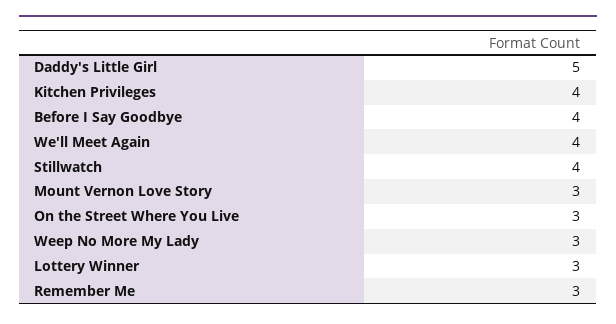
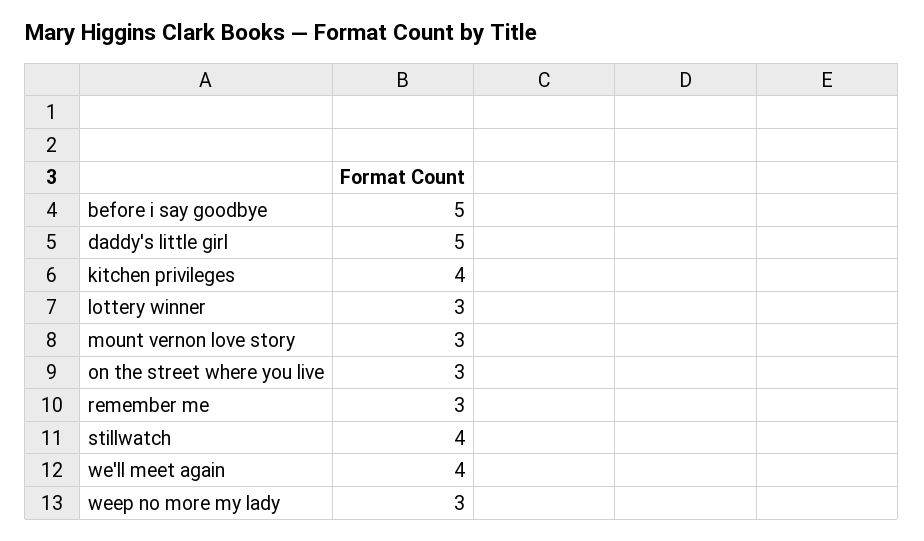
  {
    "Daddy's Little Girl": 5,
    "Kitchen Privileges": 4,
-   "Before I Say Goodbye": 4,
+   "Before I Say Goodbye": 5,
    "We'll Meet Again": 4,
    "Stillwatch": 4,
    "Mount Vernon Love Story": 3,
    "On the Street Where You Live": 3,
    "Weep No More My Lady": 3,
    "Lottery Winner": 3,
    "Remember Me": 3
  }

